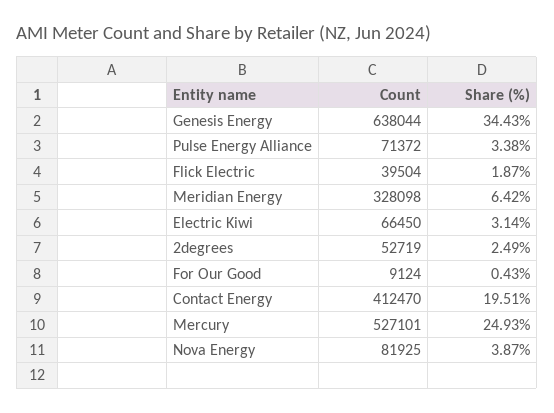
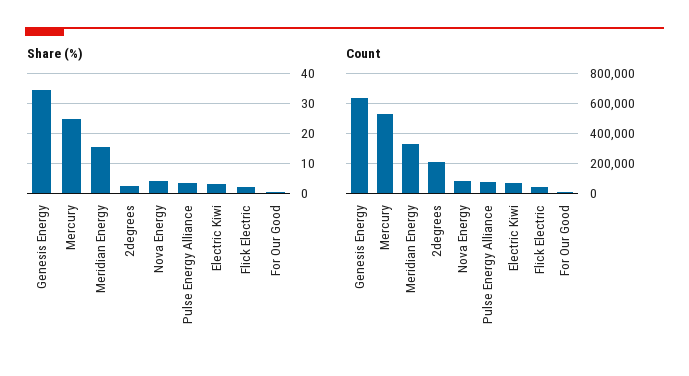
  {
    "Count": {
      "Genesis Energy": 638044,
      "Pulse Energy Alliance": 71372,
      "Flick Electric": 39504,
      "Meridian Energy": 328098,
      "Electric Kiwi": 66450,
-     "2degrees": 52719,
+     "2degrees": 200000,
      "For Our Good": 9124,
-     "Contact Energy": 412470,
      "Mercury": 527101,
      "Nova Energy": 81925
    },
    "Share (%)": {
      "Genesis Energy": 34.43,
      "Pulse Energy Alliance": 3.38,
      "Flick Electric": 1.87,
-     "Meridian Energy": 6.42,
+     "Meridian Energy": 15,
      "Electric Kiwi": 3.14,
      "2degrees": 2.49,
      "For Our Good": 0.43,
-     "Contact Energy": 19.51,
      "Mercury": 24.93,
      "Nova Energy": 3.87
    }
  }

